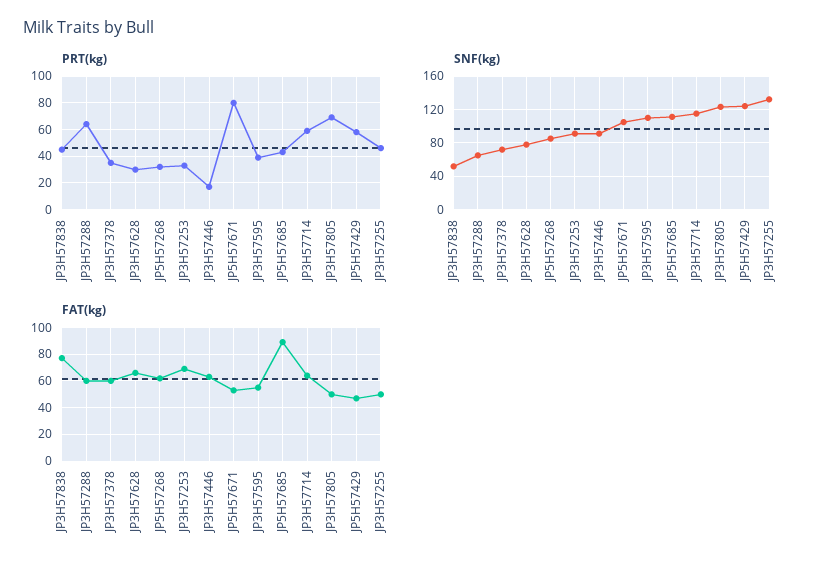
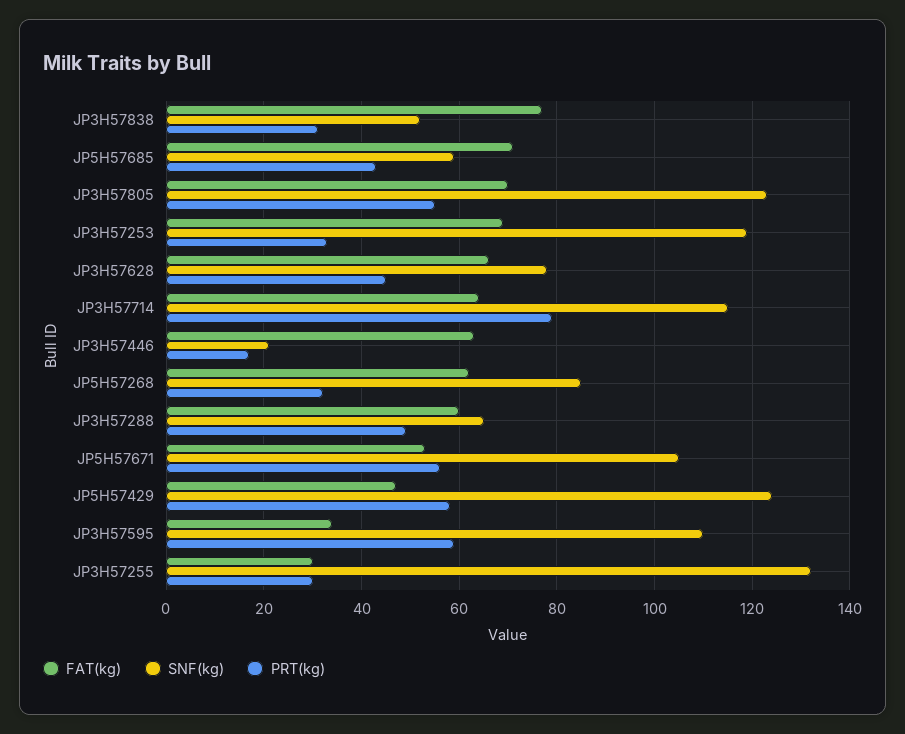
  {
    "PRT(kg)": {
-     "JP3H57838": 45,
+     "JP3H57838": 30,
-     "JP3H57288": 65,
+     "JP3H57288": 50,
-     "JP3H57378": 35,
-     "JP3H57628": 30,
+     "JP3H57628": 45,
      "JP5H57268": 30,
      "JP3H57253": 35,
      "JP3H57446": 15,
-     "JP5H57671": 80,
+     "JP5H57671": 55,
-     "JP3H57595": 40,
+     "JP3H57595": 60,
      "JP5H57685": 45,
-     "JP3H57714": 60,
+     "JP3H57714": 80,
-     "JP3H57805": 70,
+     "JP3H57805": 55,
      "JP5H57429": 60,
-     "JP3H57255": 45
+     "JP3H57255": 30
    },
    "SNF(kg)": {
      "JP3H57838": 50,
      "JP3H57288": 65,
-     "JP3H57378": 70,
      "JP3H57628": 80,
      "JP5H57268": 85,
-     "JP3H57253": 90,
+     "JP3H57253": 120,
-     "JP3H57446": 90,
+     "JP3H57446": 20,
      "JP5H57671": 105,
      "JP3H57595": 110,
-     "JP5H57685": 110,
+     "JP5H57685": 60,
      "JP3H57714": 115,
      "JP3H57805": 125,
      "JP5H57429": 125,
      "JP3H57255": 130
    },
    "FAT(kg)": {
      "JP3H57838": 75,
      "JP3H57288": 60,
-     "JP3H57378": 60,
      "JP3H57628": 65,
      "JP5H57268": 60,
      "JP3H57253": 70,
      "JP3H57446": 65,
      "JP5H57671": 55,
-     "JP3H57595": 55,
+     "JP3H57595": 35,
-     "JP5H57685": 90,
+     "JP5H57685": 70,
      "JP3H57714": 65,
-     "JP3H57805": 50,
+     "JP3H57805": 70,
      "JP5H57429": 45,
-     "JP3H57255": 50
+     "JP3H57255": 30
    }
  }

